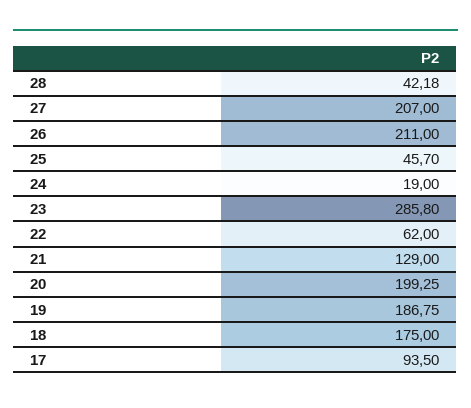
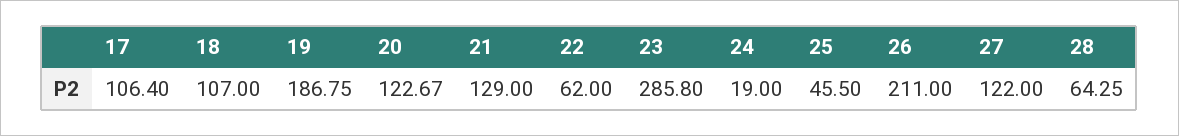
  {
-   "28": 42.18,
+   "28": 64.25,
-   "27": 207,
+   "27": 122,
    "26": 211,
-   "25": 45.7,
+   "25": 45.5,
    "24": 19,
    "23": 285.8,
    "22": 62,
    "21": 129,
-   "20": 199.25,
+   "20": 122.67,
    "19": 186.75,
-   "18": 175,
+   "18": 107,
-   "17": 93.5
+   "17": 106.4
  }

